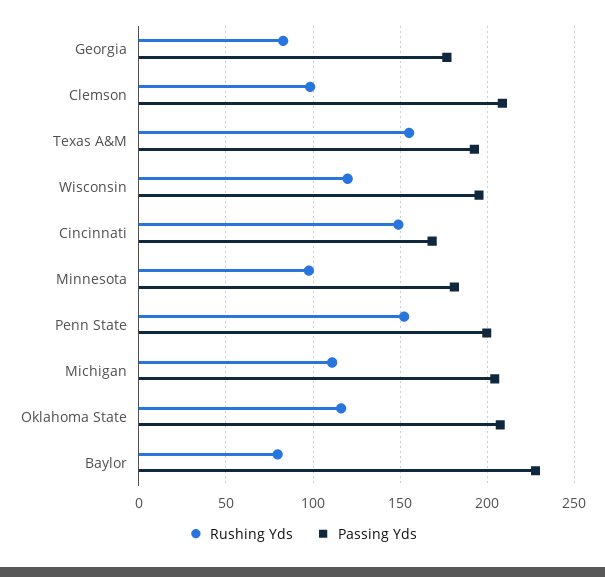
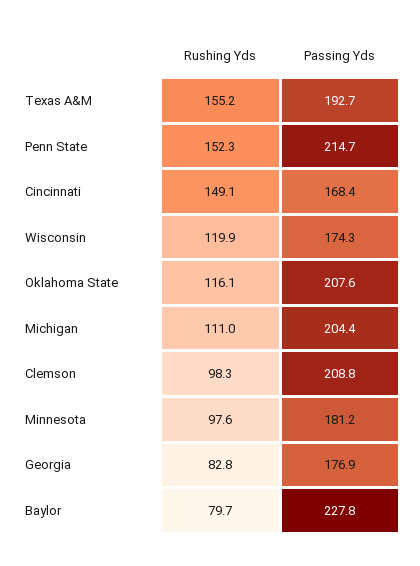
  {
    "Rushing Yds": {
      "Georgia": 82.8,
      "Clemson": 98.3,
      "Texas A&M": 155.2,
      "Wisconsin": 119.9,
      "Cincinnati": 149.1,
      "Minnesota": 97.6,
      "Penn State": 152.3,
      "Michigan": 111,
      "Oklahoma State": 116.1,
      "Baylor": 79.7
    },
    "Passing Yds": {
      "Georgia": 176.9,
      "Clemson": 208.8,
      "Texas A&M": 192.7,
-     "Wisconsin": 195,
+     "Wisconsin": 174.3,
      "Cincinnati": 168.4,
      "Minnesota": 181.2,
-     "Penn State": 200,
+     "Penn State": 214.7,
      "Michigan": 204.4,
      "Oklahoma State": 207.6,
      "Baylor": 227.8
    }
  }

